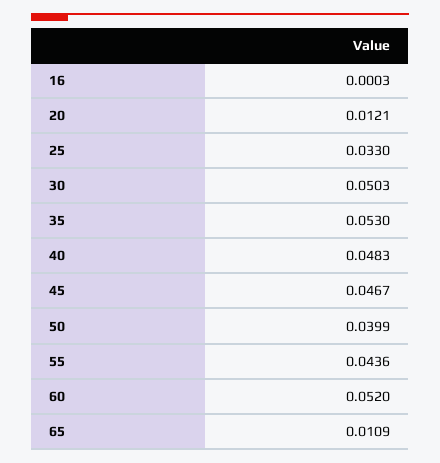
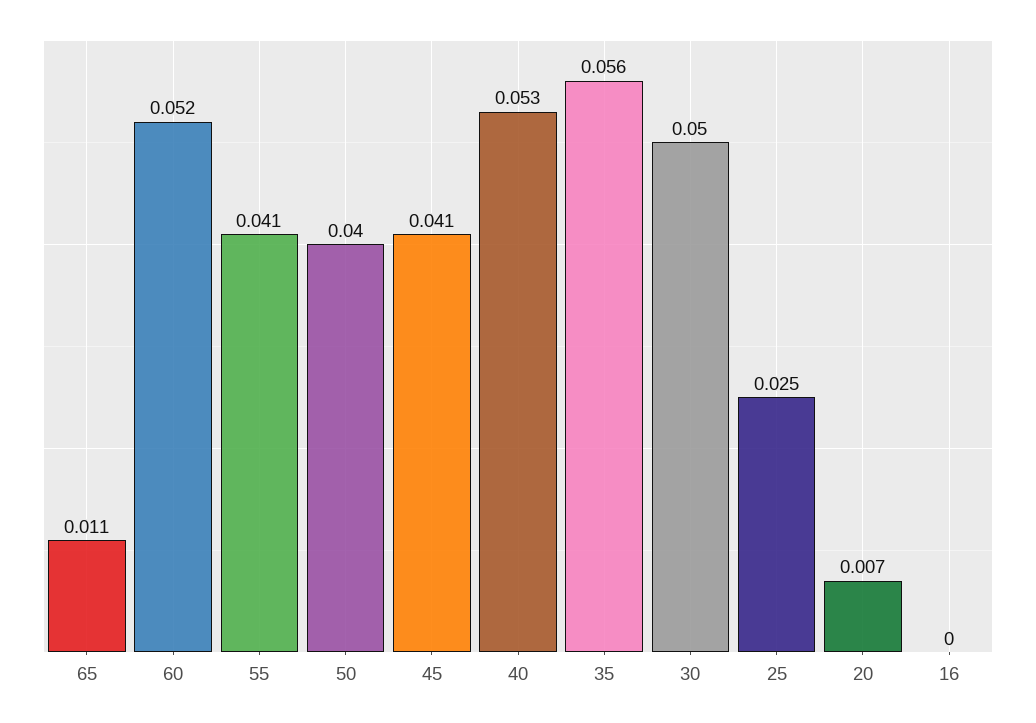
  {
    "16": 0.0003,
-   "20": 0.0121,
+   "20": 0.007,
-   "25": 0.033,
+   "25": 0.025,
    "30": 0.0503,
-   "35": 0.053,
+   "35": 0.056,
-   "40": 0.0483,
+   "40": 0.053,
-   "45": 0.0467,
+   "45": 0.041,
    "50": 0.0399,
-   "55": 0.0436,
+   "55": 0.041,
    "60": 0.052,
    "65": 0.0109
  }

